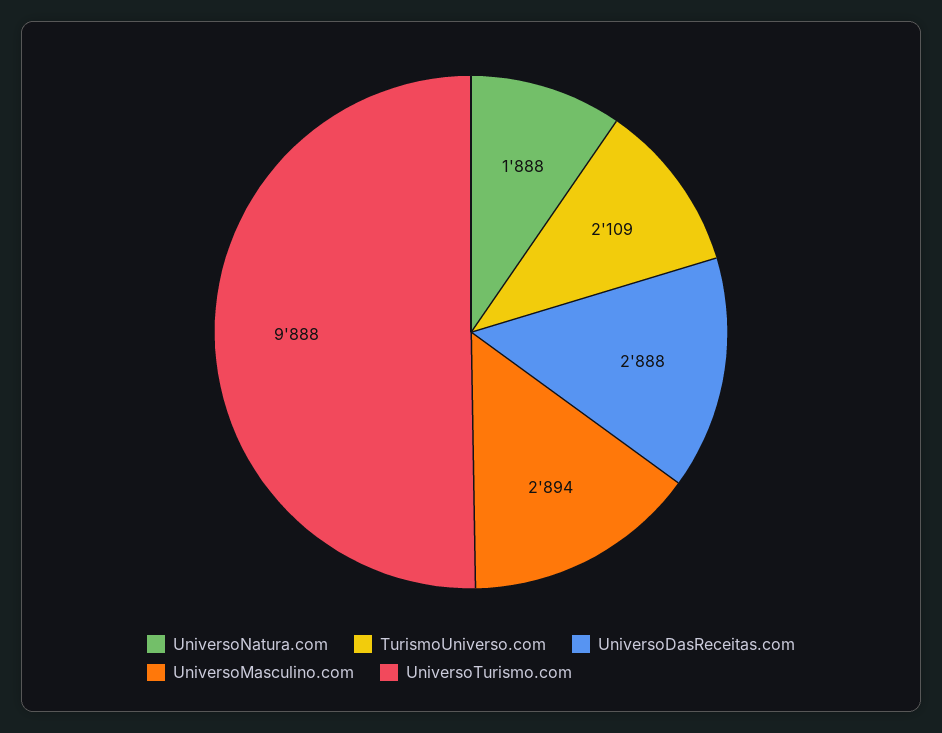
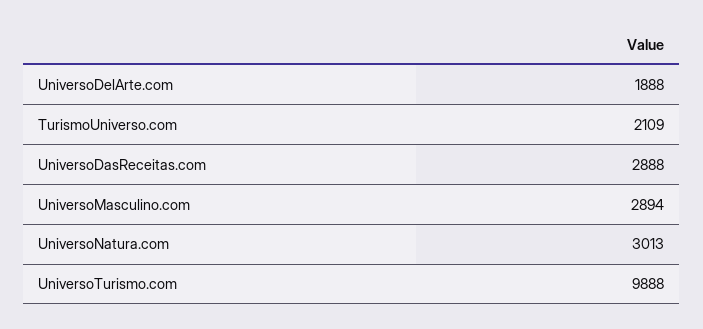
  {
-   "UniversoNatura.com": 1888,
+   "UniversoNatura.com": 3013,
    "TurismoUniverso.com": 2109,
    "UniversoDasReceitas.com": 2888,
    "UniversoMasculino.com": 2894,
-   "UniversoTurismo.com": 9888
+   "UniversoTurismo.com": 9888,
+   "UniversoDelArte.com": 1888
  }

